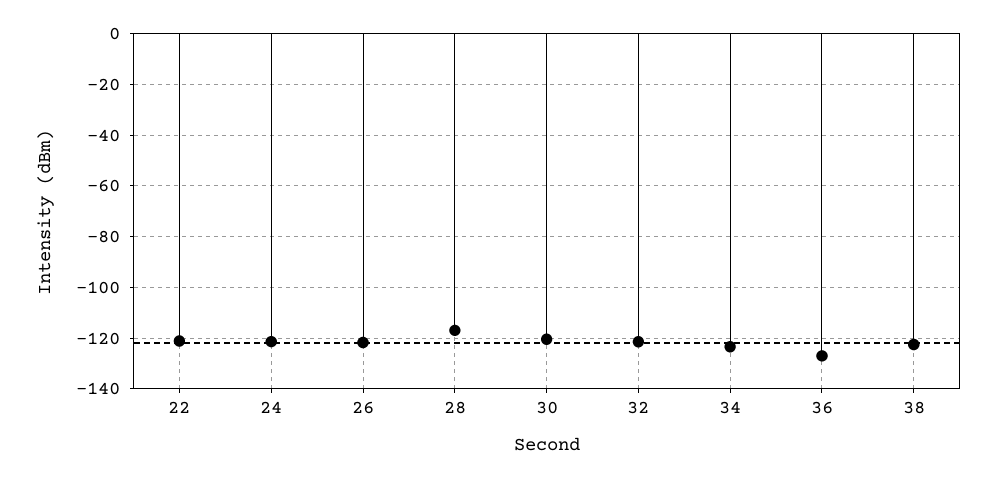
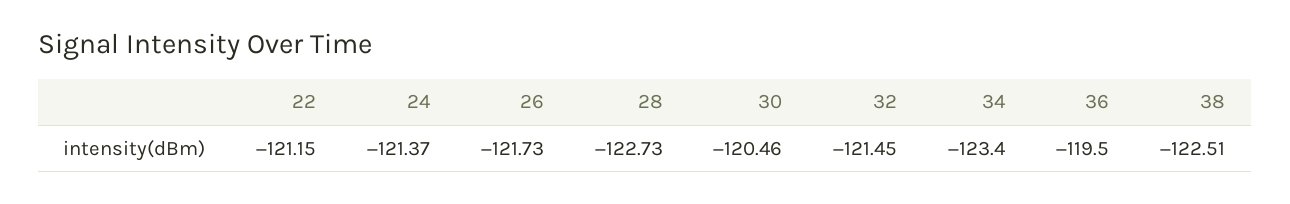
  {
    "22": -121.15,
    "24": -121.37,
    "26": -121.73,
-   "28": -117.5,
+   "28": -122.73,
    "30": -120.46,
    "32": -121.45,
    "34": -123.4,
-   "36": -127.5,
+   "36": -119.5,
    "38": -122.51
  }

